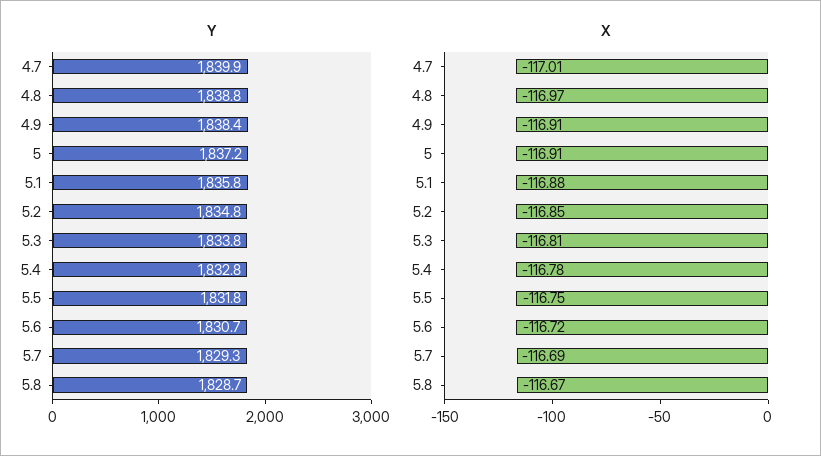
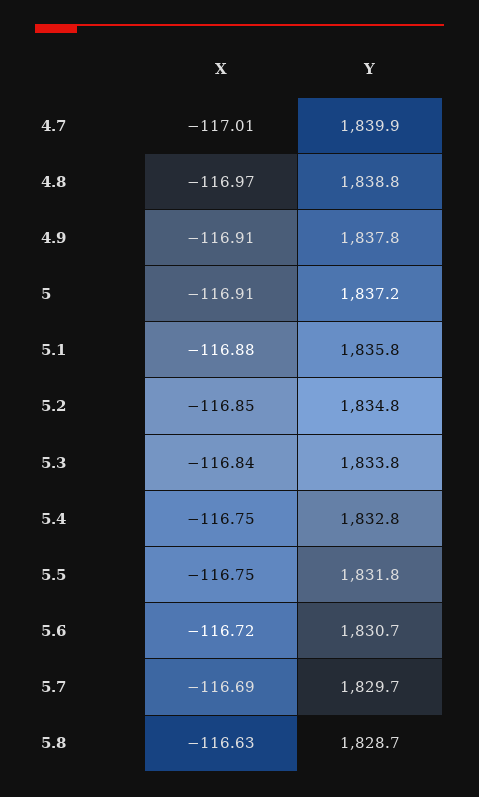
  {
    "Y": {
      "4.7": 1839.9,
      "4.8": 1838.8,
-     "4.9": 1838.4,
+     "4.9": 1837.8,
      "5": 1837.2,
      "5.1": 1835.8,
      "5.2": 1834.8,
      "5.3": 1833.8,
      "5.4": 1832.8,
      "5.5": 1831.8,
      "5.6": 1830.7,
-     "5.7": 1829.3,
+     "5.7": 1829.7,
      "5.8": 1828.7
    },
    "X": {
      "4.7": -117.01,
      "4.8": -116.97,
      "4.9": -116.91,
      "5": -116.91,
      "5.1": -116.88,
      "5.2": -116.85,
-     "5.3": -116.81,
+     "5.3": -116.84,
-     "5.4": -116.78,
+     "5.4": -116.75,
      "5.5": -116.75,
      "5.6": -116.72,
      "5.7": -116.69,
-     "5.8": -116.67
+     "5.8": -116.63
    }
  }

